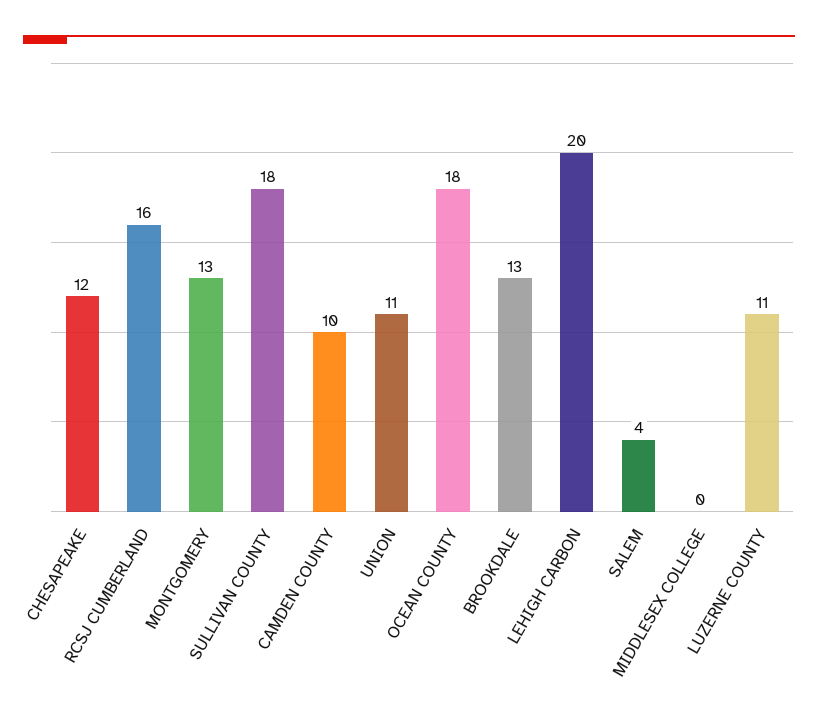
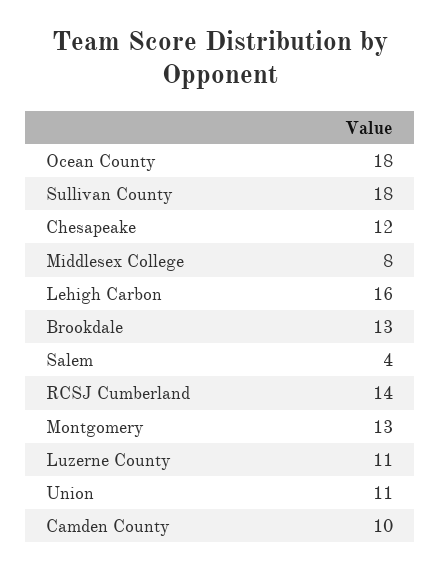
  {
    "CHESAPEAKE": 12,
-   "RCSJ CUMBERLAND": 16,
+   "RCSJ CUMBERLAND": 14,
    "MONTGOMERY": 13,
    "SULLIVAN COUNTY": 18,
    "CAMDEN COUNTY": 10,
    "UNION": 11,
    "OCEAN COUNTY": 18,
    "BROOKDALE": 13,
-   "LEHIGH CARBON": 20,
+   "LEHIGH CARBON": 16,
    "SALEM": 4,
-   "MIDDLESEX COLLEGE": 0,
+   "MIDDLESEX COLLEGE": 8,
    "LUZERNE COUNTY": 11
  }

